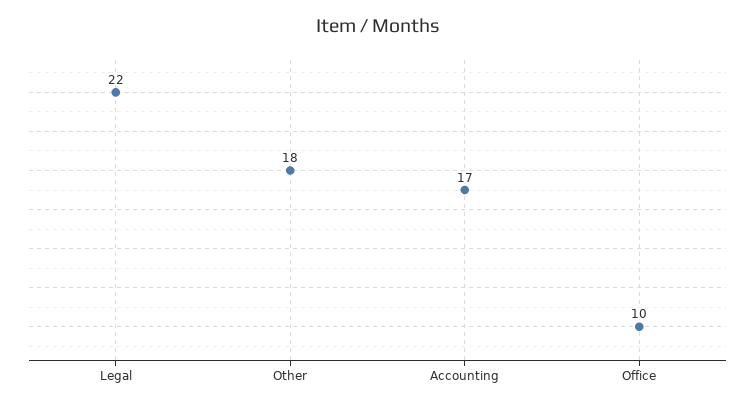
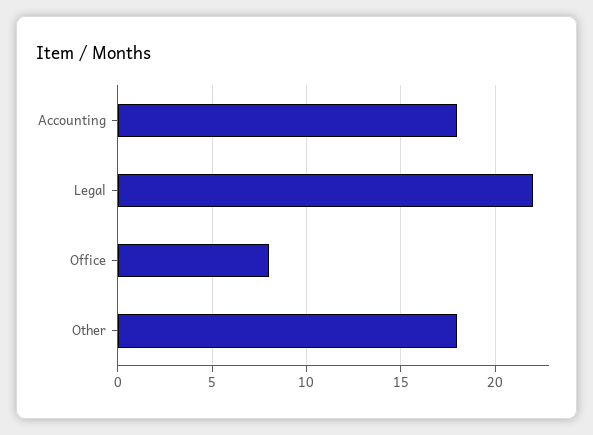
  {
    "Legal": 22,
    "Other": 18,
-   "Accounting": 17,
+   "Accounting": 18,
-   "Office": 10
+   "Office": 8
  }

